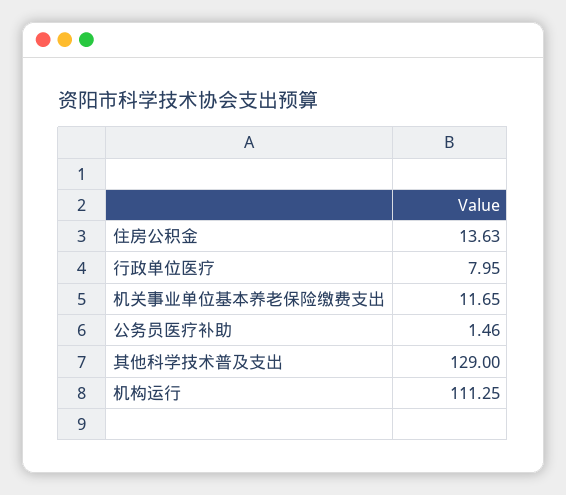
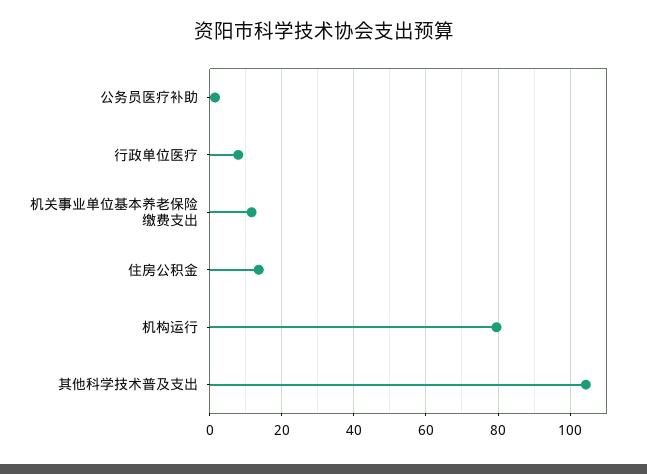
  {
    "住房公积金": 13.63,
    "行政单位医疗": 7.95,
    "机关事业单位基本养老保险缴费支出": 11.65,
    "公务员医疗补助": 1.46,
-   "其他科学技术普及支出": 129,
+   "其他科学技术普及支出": 104,
-   "机构运行": 111.25
+   "机构运行": 80
  }

